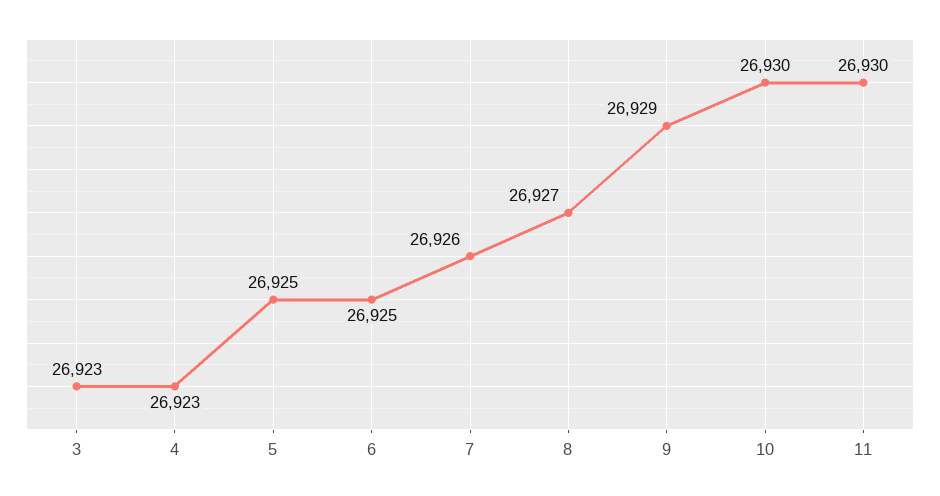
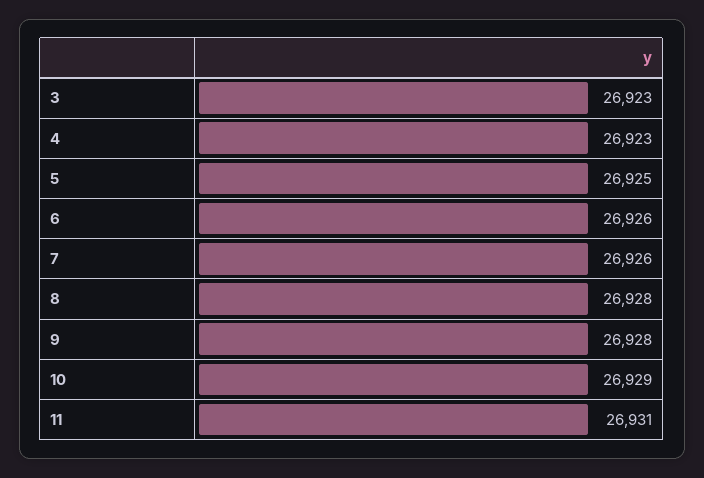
  {
    "3": 26923,
    "4": 26923,
    "5": 26925,
-   "6": 26925,
+   "6": 26926,
    "7": 26926,
-   "8": 26927,
+   "8": 26928,
-   "9": 26929,
+   "9": 26928,
-   "10": 26930,
+   "10": 26929,
-   "11": 26930
+   "11": 26931
  }

